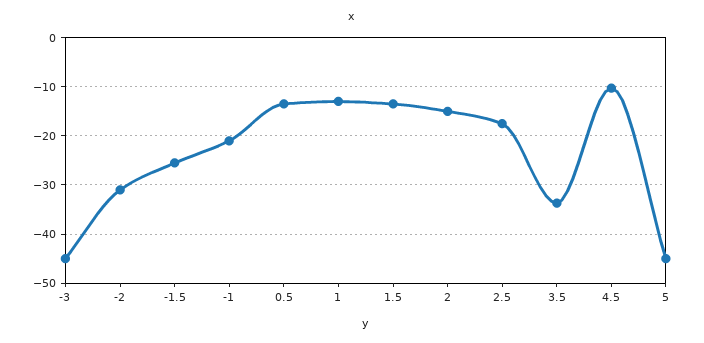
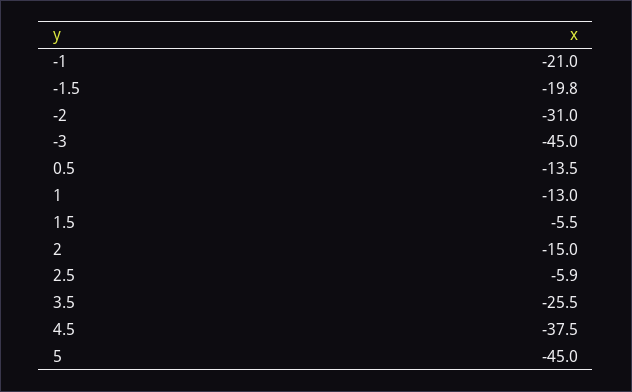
  {
    "-3": -45,
    "-2": -31,
-   "-1.5": -26,
+   "-1.5": -19.8,
    "-1": -21,
    "0.5": -13.5,
    "1": -13,
-   "1.5": -14,
+   "1.5": -5.5,
    "2": -15,
-   "2.5": -18,
+   "2.5": -5.9,
-   "3.5": -34,
+   "3.5": -25.5,
-   "4.5": -10,
+   "4.5": -37.5,
    "5": -45
  }

